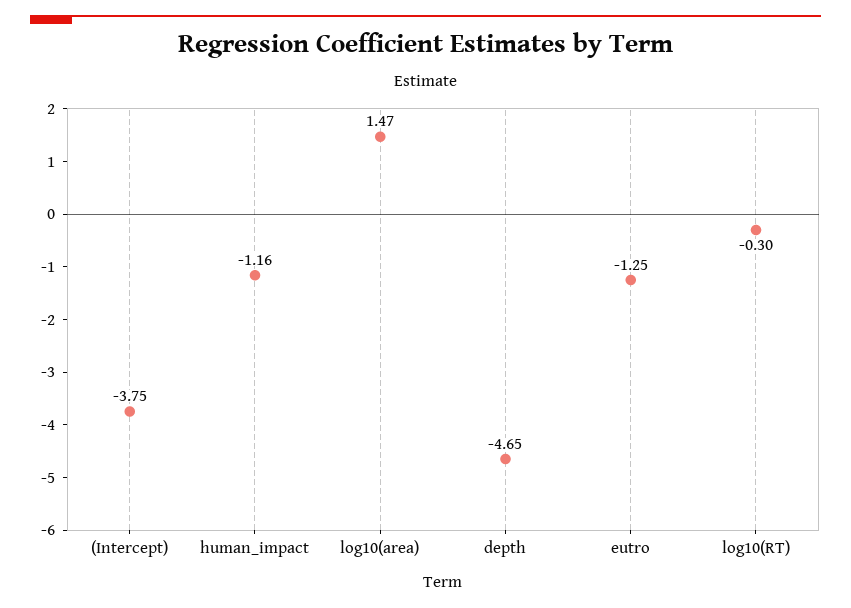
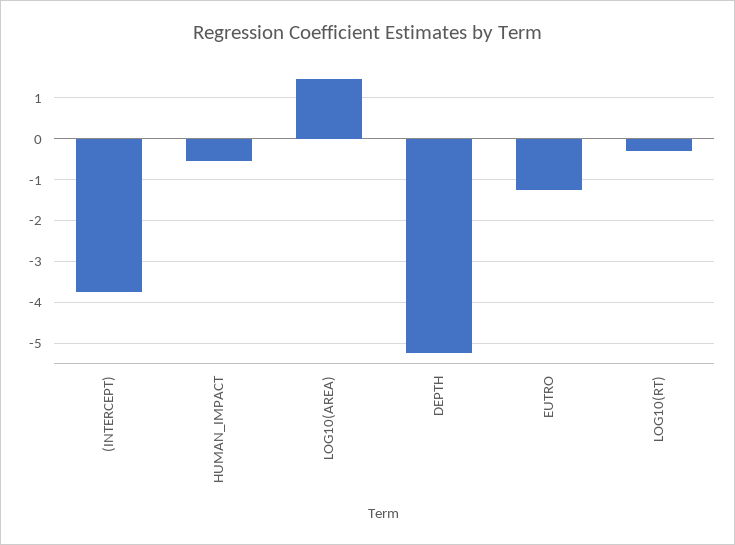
  {
    "(Intercept)": -3.75,
-   "human_impact": -1.16,
+   "human_impact": -0.6,
    "log10(area)": 1.47,
-   "depth": -4.65,
+   "depth": -5.2,
    "eutro": -1.25,
    "log10(RT)": -0.3
  }

